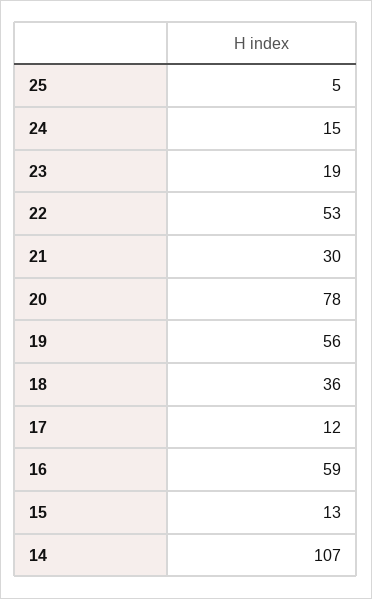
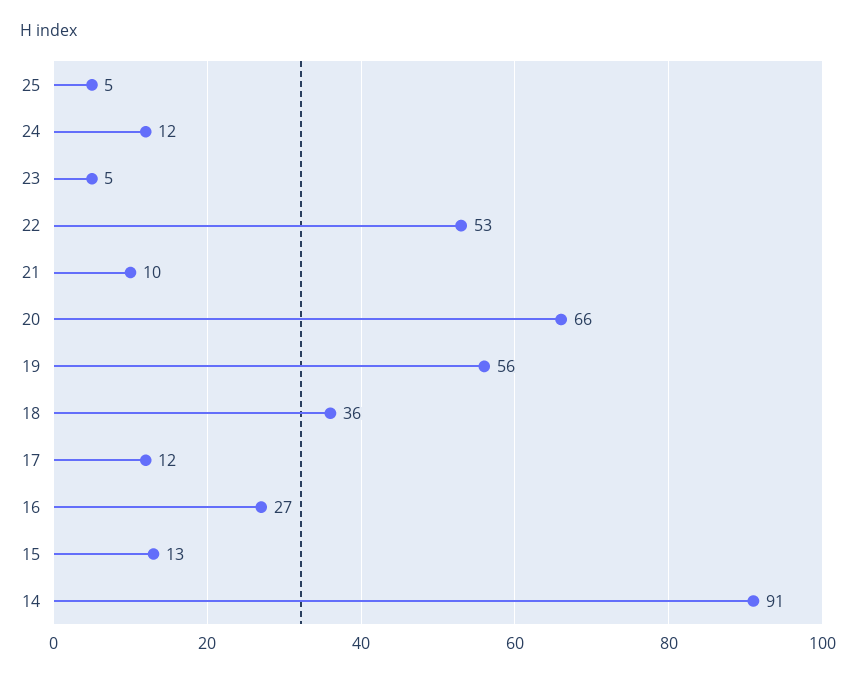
  {
    "25": 5,
-   "24": 15,
+   "24": 12,
-   "23": 19,
+   "23": 5,
    "22": 53,
-   "21": 30,
+   "21": 10,
-   "20": 78,
+   "20": 66,
    "19": 56,
    "18": 36,
    "17": 12,
-   "16": 59,
+   "16": 27,
    "15": 13,
-   "14": 107
+   "14": 91
  }

